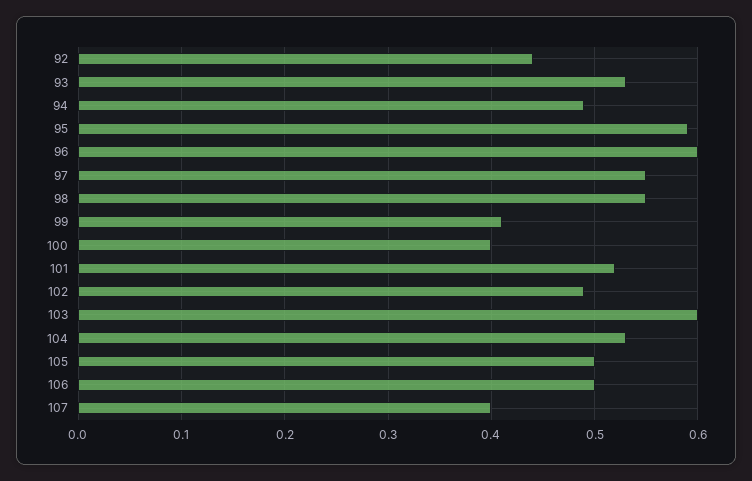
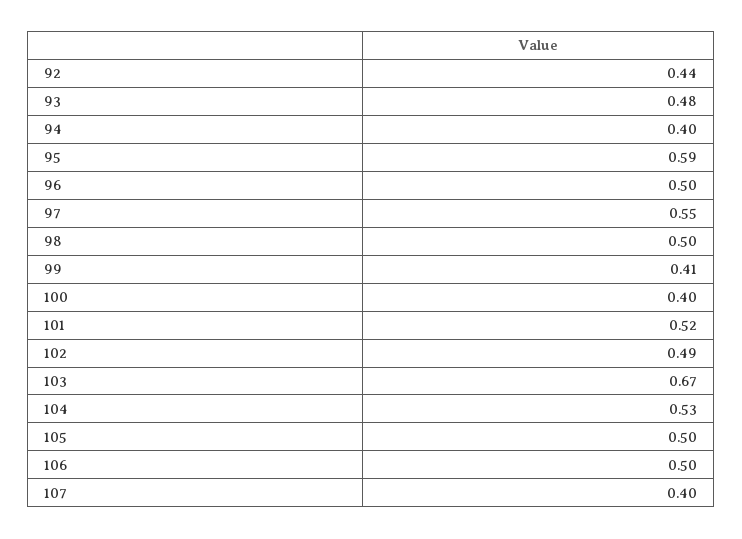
  {
    "92": 0.44,
-   "93": 0.53,
+   "93": 0.48,
-   "94": 0.49,
+   "94": 0.4,
    "95": 0.59,
-   "96": 0.6,
+   "96": 0.5,
    "97": 0.55,
-   "98": 0.55,
+   "98": 0.5,
    "99": 0.41,
    "100": 0.4,
    "101": 0.52,
    "102": 0.49,
-   "103": 0.6,
+   "103": 0.67,
    "104": 0.53,
    "105": 0.5,
    "106": 0.5,
    "107": 0.4
  }

